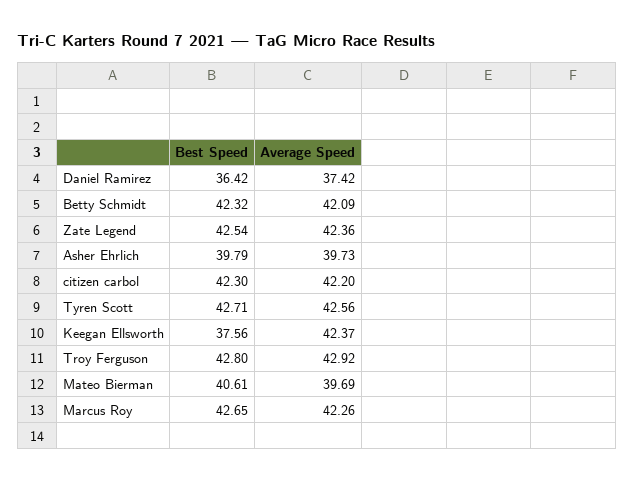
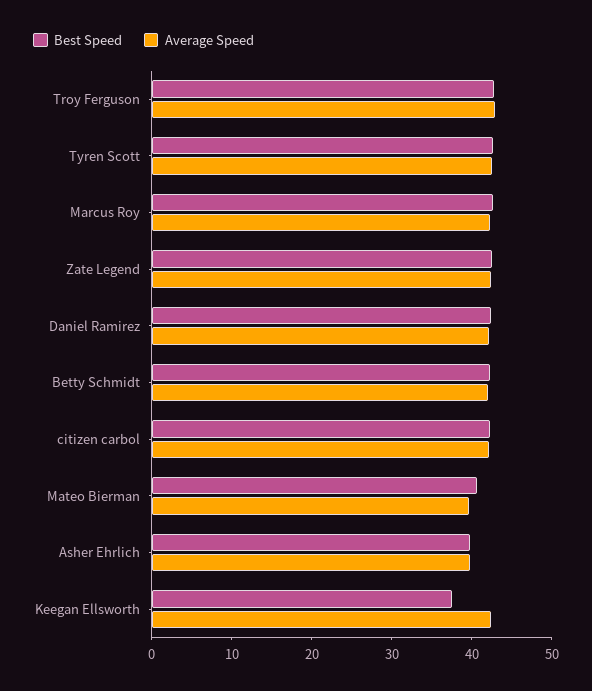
  {
    "Best Speed": {
-     "Daniel Ramirez": 36.42,
+     "Daniel Ramirez": 42,
      "Betty Schmidt": 42.32,
      "Zate Legend": 42.54,
      "Asher Ehrlich": 39.79,
      "citizen carbol": 42.3,
      "Tyren Scott": 42.71,
      "Keegan Ellsworth": 37.56,
      "Troy Ferguson": 42.8,
      "Mateo Bierman": 40.61,
      "Marcus Roy": 42.65
    },
    "Average Speed": {
-     "Daniel Ramirez": 37.42,
+     "Daniel Ramirez": 42,
      "Betty Schmidt": 42.09,
      "Zate Legend": 42.36,
      "Asher Ehrlich": 39.73,
      "citizen carbol": 42.2,
      "Tyren Scott": 42.56,
      "Keegan Ellsworth": 42.37,
      "Troy Ferguson": 42.92,
      "Mateo Bierman": 39.69,
      "Marcus Roy": 42.26
    }
  }

